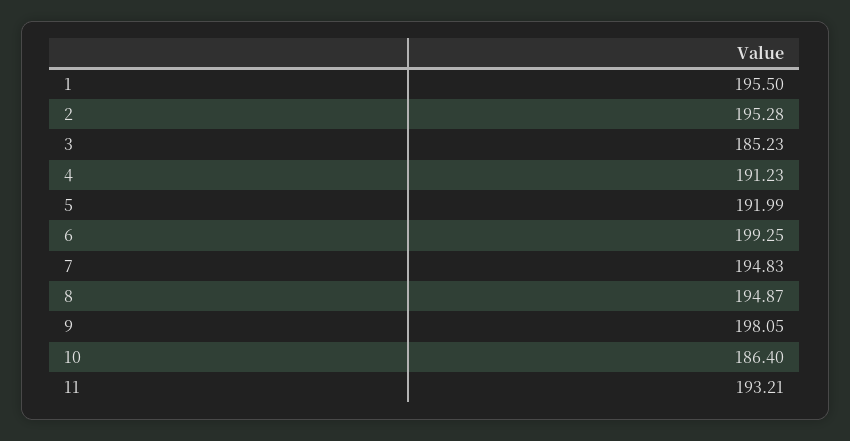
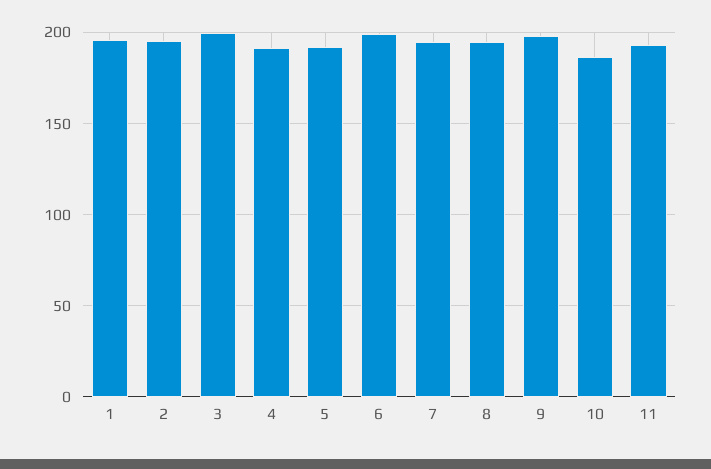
  {
    "1": 195.5,
    "2": 195.28,
-   "3": 185.23,
+   "3": 200,
    "4": 191.23,
    "5": 191.99,
    "6": 199.25,
    "7": 194.83,
    "8": 194.87,
    "9": 198.05,
    "10": 186.4,
    "11": 193.21
  }

